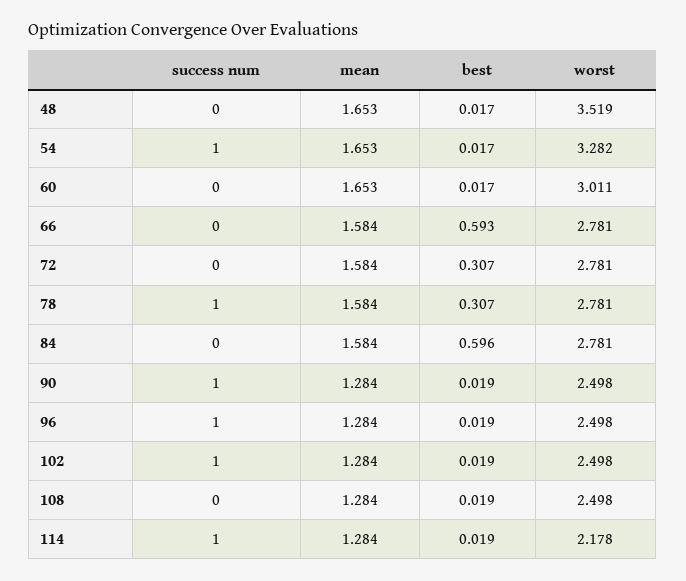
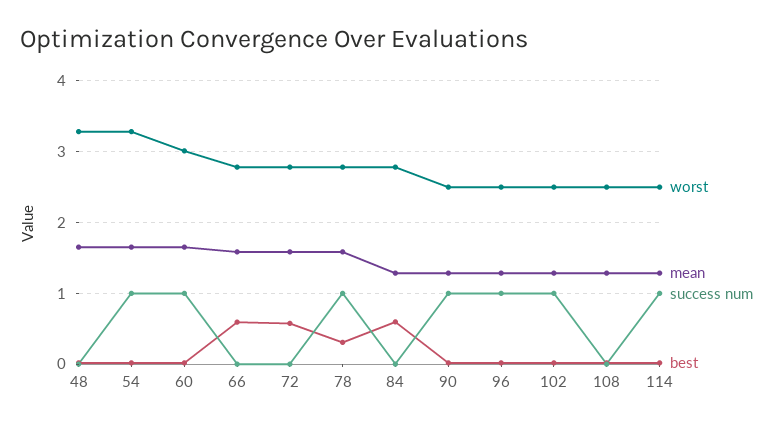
  {
    "success num": {
      "48": 0,
      "54": 1,
-     "60": 0,
+     "60": 1,
      "66": 0,
      "72": 0,
      "78": 1,
      "84": 0,
      "90": 1,
      "96": 1,
      "102": 1,
      "108": 0,
      "114": 1
    },
    "mean": {
      "48": 1.653,
      "54": 1.653,
      "60": 1.653,
      "66": 1.584,
      "72": 1.584,
      "78": 1.584,
-     "84": 1.584,
+     "84": 1.3,
      "90": 1.284,
      "96": 1.284,
      "102": 1.284,
      "108": 1.284,
      "114": 1.284
    },
    "best": {
      "48": 0.017,
      "54": 0.017,
      "60": 0.017,
      "66": 0.593,
-     "72": 0.307,
+     "72": 0.6,
      "78": 0.307,
      "84": 0.596,
      "90": 0.019,
      "96": 0.019,
      "102": 0.019,
      "108": 0.019,
      "114": 0.019
    },
    "worst": {
-     "48": 3.519,
+     "48": 3.3,
      "54": 3.282,
      "60": 3.011,
      "66": 2.781,
      "72": 2.781,
      "78": 2.781,
      "84": 2.781,
      "90": 2.498,
      "96": 2.498,
      "102": 2.498,
      "108": 2.498,
-     "114": 2.178
+     "114": 2.5
    }
  }

